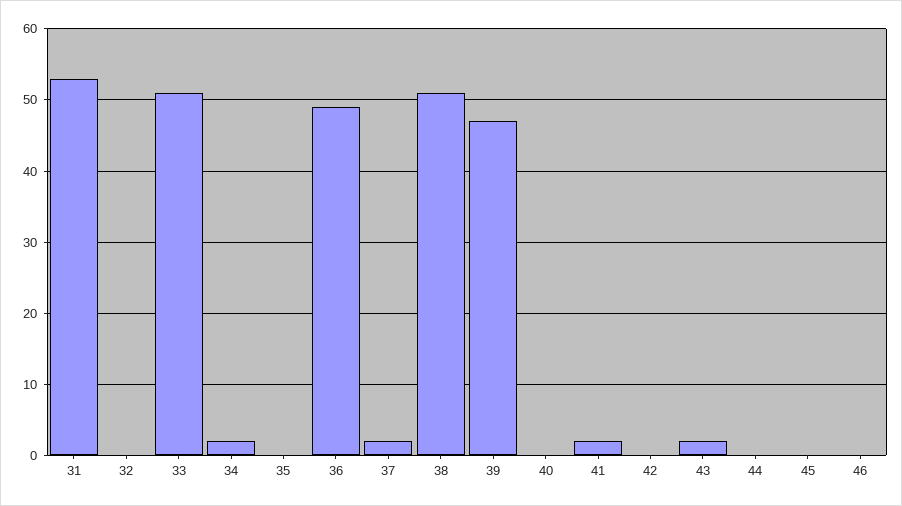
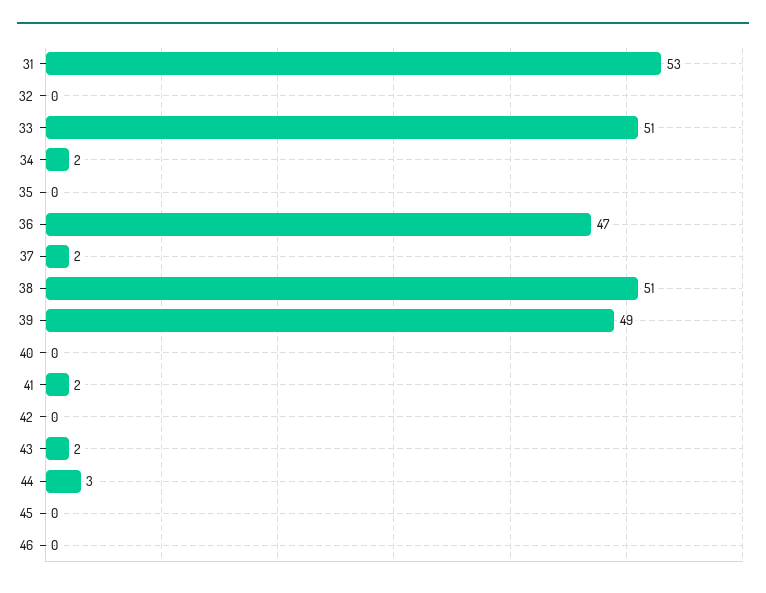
  {
    "31": 53,
    "32": 0,
    "33": 51,
    "34": 2,
    "35": 0,
-   "36": 49,
+   "36": 47,
    "37": 2,
    "38": 51,
-   "39": 47,
+   "39": 49,
    "40": 0,
    "41": 2,
    "42": 0,
    "43": 2,
-   "44": 0,
+   "44": 3,
    "45": 0,
    "46": 0
  }

